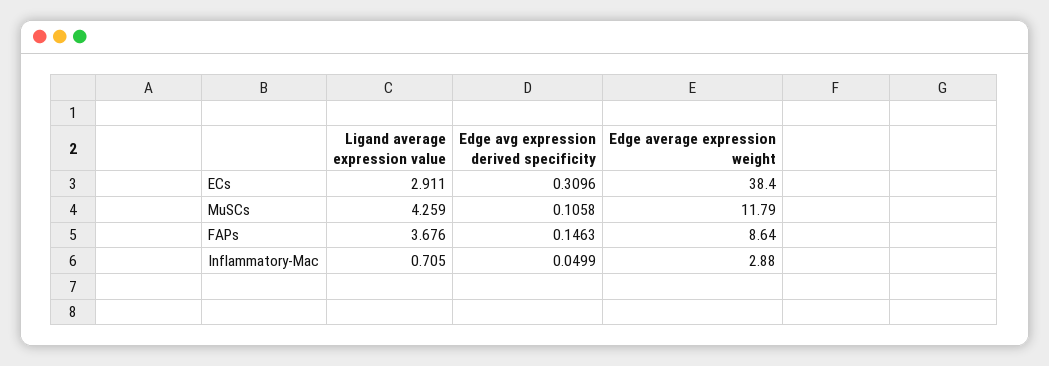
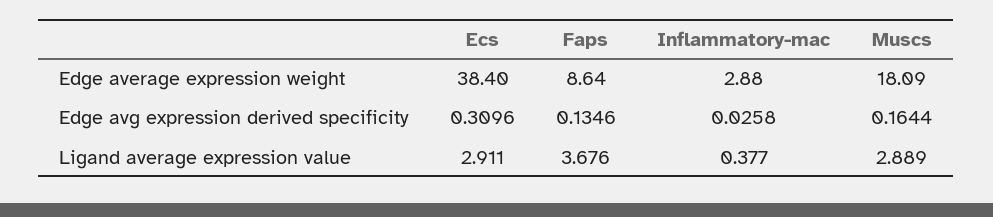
  {
    "Ligand average expression value": {
      "ECs": 2.911,
-     "MuSCs": 4.259,
+     "MuSCs": 2.889,
      "FAPs": 3.676,
-     "Inflammatory-Mac": 0.705
+     "Inflammatory-Mac": 0.377
    },
    "Edge avg expression derived specificity": {
      "ECs": 0.3096,
-     "MuSCs": 0.1058,
+     "MuSCs": 0.1644,
-     "FAPs": 0.1463,
+     "FAPs": 0.1346,
-     "Inflammatory-Mac": 0.0499
+     "Inflammatory-Mac": 0.0258
    },
    "Edge average expression weight": {
      "ECs": 38.4,
-     "MuSCs": 11.79,
+     "MuSCs": 18.09,
      "FAPs": 8.64,
      "Inflammatory-Mac": 2.88
    }
  }

